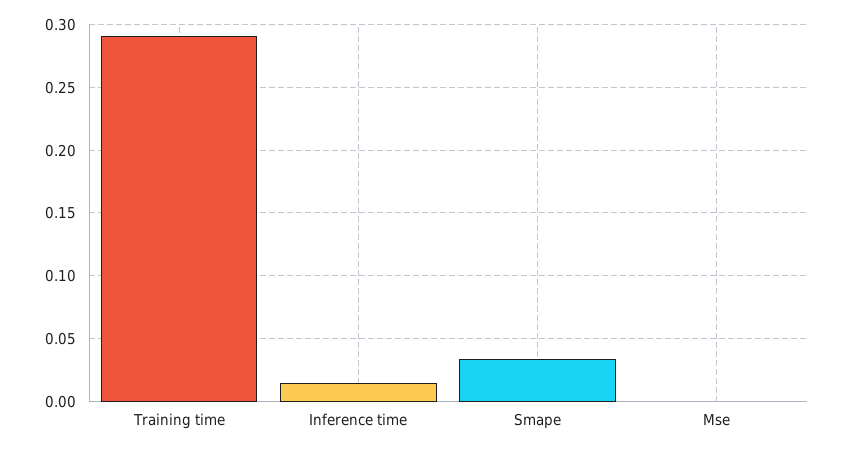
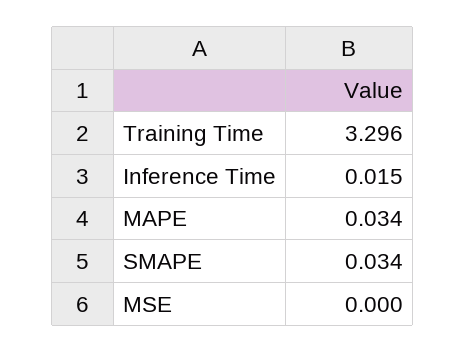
  {
-   "Training time": 0.29,
+   "Training time": 3.296,
    "Inference time": 0.015,
    "Smape": 0.034,
-   "Mse": 0
+   "Mse": 0,
+   "MAPE": 0.034
  }

